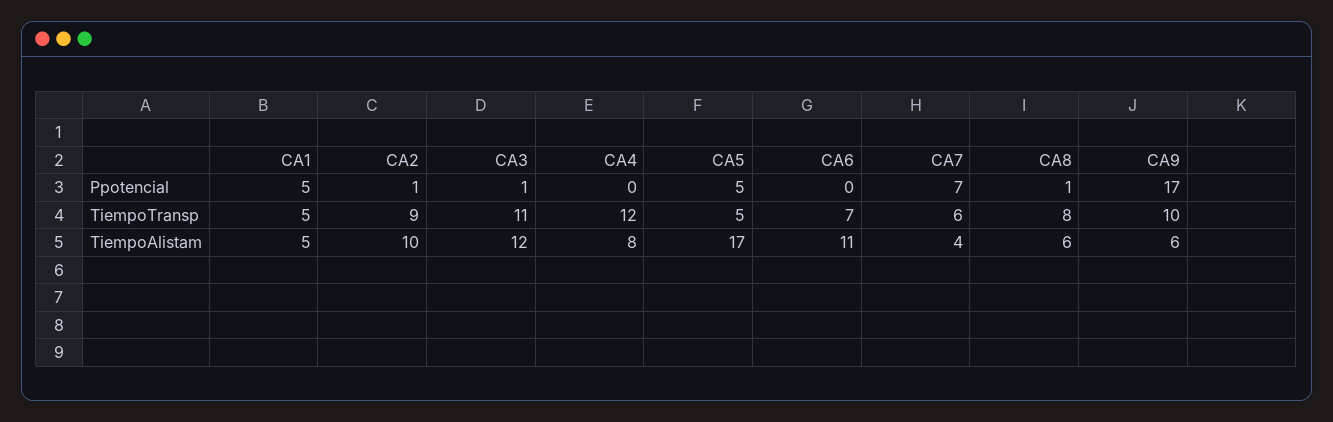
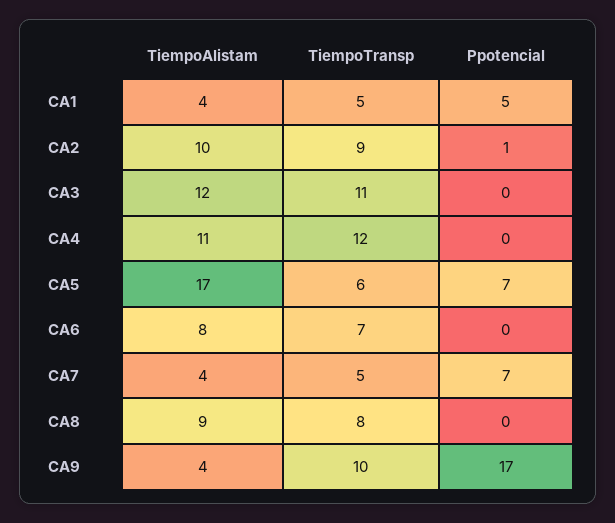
  {
    "CA1": {
      "Ppotencial": 5,
      "TiempoTransp": 5,
-     "TiempoAlistam": 5
+     "TiempoAlistam": 4
    },
    "CA2": {
      "Ppotencial": 1,
      "TiempoTransp": 9,
      "TiempoAlistam": 10
    },
    "CA3": {
-     "Ppotencial": 1,
+     "Ppotencial": 0,
      "TiempoTransp": 11,
      "TiempoAlistam": 12
    },
    "CA4": {
      "Ppotencial": 0,
      "TiempoTransp": 12,
-     "TiempoAlistam": 8
+     "TiempoAlistam": 11
    },
    "CA5": {
-     "Ppotencial": 5,
+     "Ppotencial": 7,
-     "TiempoTransp": 5,
+     "TiempoTransp": 6,
      "TiempoAlistam": 17
    },
    "CA6": {
      "Ppotencial": 0,
      "TiempoTransp": 7,
-     "TiempoAlistam": 11
+     "TiempoAlistam": 8
    },
    "CA7": {
      "Ppotencial": 7,
-     "TiempoTransp": 6,
+     "TiempoTransp": 5,
      "TiempoAlistam": 4
    },
    "CA8": {
-     "Ppotencial": 1,
+     "Ppotencial": 0,
      "TiempoTransp": 8,
-     "TiempoAlistam": 6
+     "TiempoAlistam": 9
    },
    "CA9": {
      "Ppotencial": 17,
      "TiempoTransp": 10,
-     "TiempoAlistam": 6
+     "TiempoAlistam": 4
    }
  }

